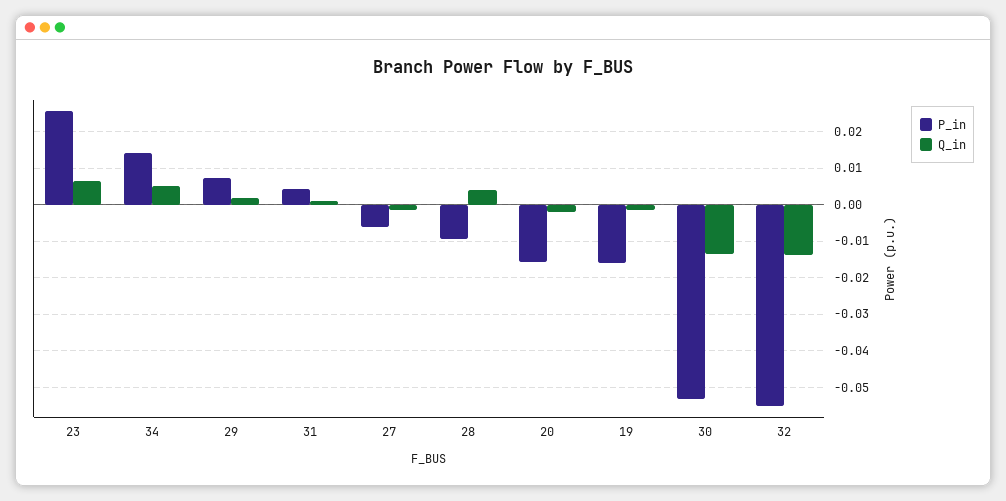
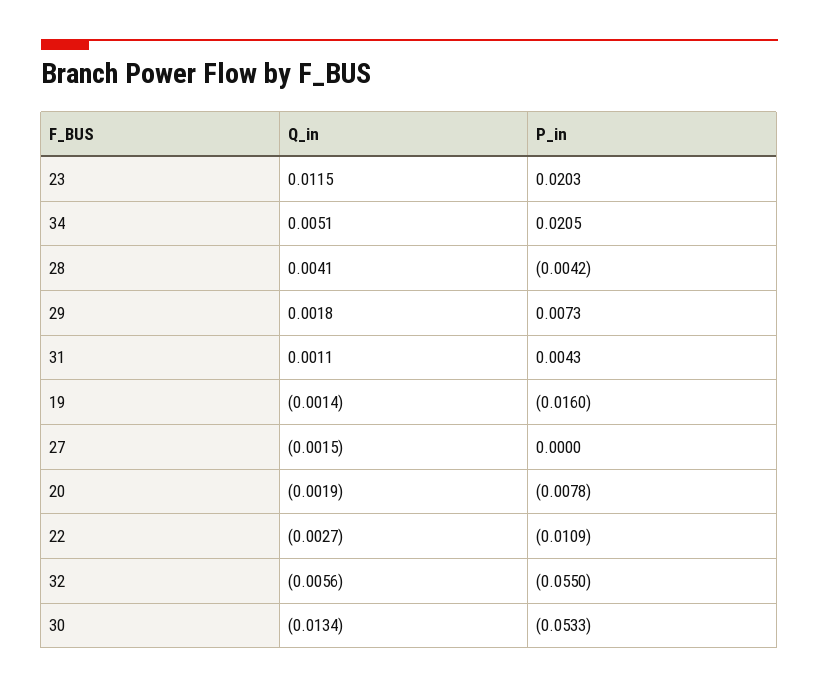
  {
    "P_in": {
-     "23": 0.026,
+     "23": 0.0203,
-     "34": 0.014,
+     "34": 0.0205,
      "29": 0.0073,
      "31": 0.0043,
-     "27": -0.006,
+     "27": 0,
-     "28": -0.01,
+     "28": -0.0042,
-     "20": -0.016,
+     "20": -0.0078,
      "19": -0.016,
      "30": -0.0533,
-     "32": -0.055
+     "32": -0.055,
+     "22": -0.0109
    },
    "Q_in": {
-     "23": 0.006,
+     "23": 0.0115,
      "34": 0.0051,
      "29": 0.0018,
      "31": 0.0011,
      "27": -0.0015,
      "28": 0.0041,
      "20": -0.0019,
      "19": -0.0014,
      "30": -0.0134,
-     "32": -0.014
+     "32": -0.0056,
+     "22": -0.0027
    }
  }

